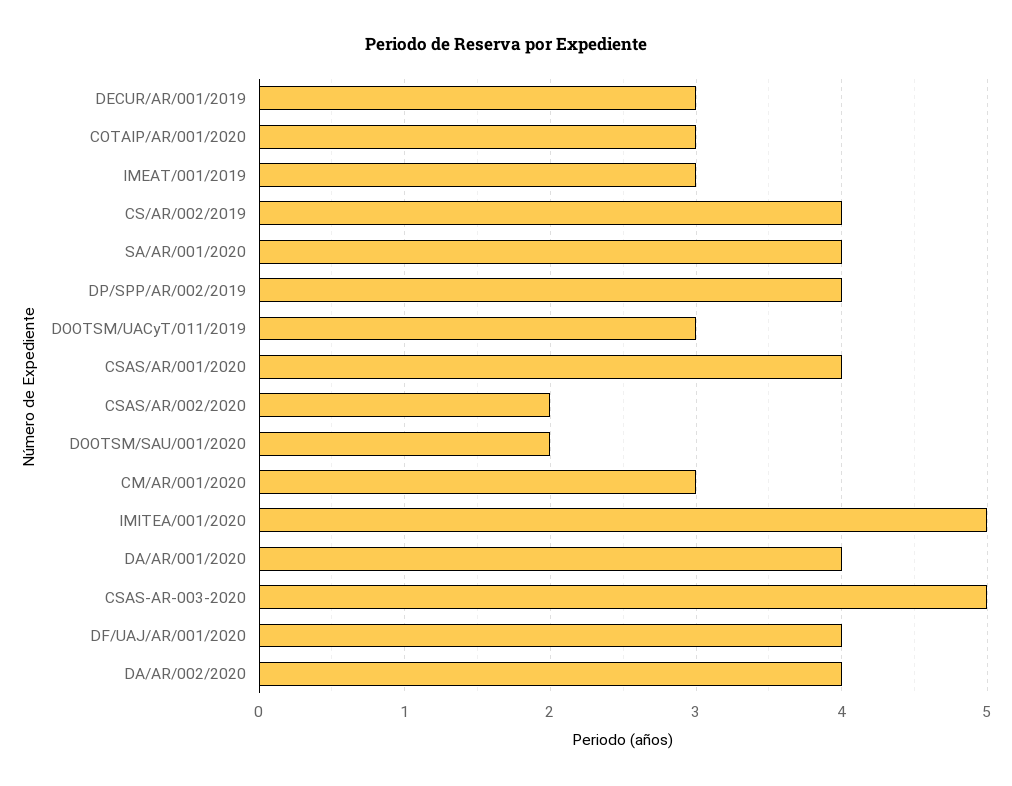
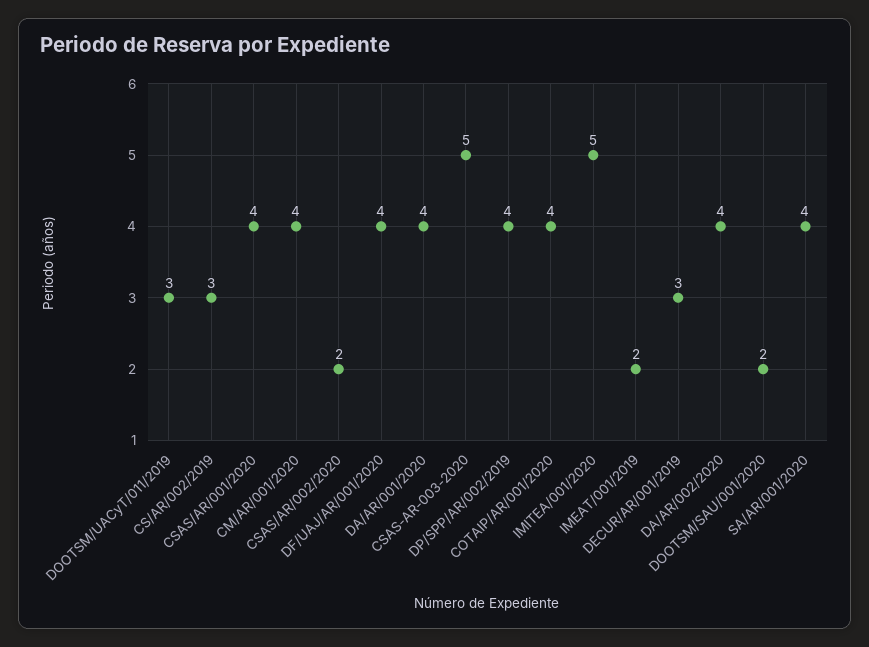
  {
    "DECUR/AR/001/2019": 3,
-   "COTAIP/AR/001/2020": 3,
+   "COTAIP/AR/001/2020": 4,
-   "IMEAT/001/2019": 3,
+   "IMEAT/001/2019": 2,
-   "CS/AR/002/2019": 4,
+   "CS/AR/002/2019": 3,
    "SA/AR/001/2020": 4,
    "DP/SPP/AR/002/2019": 4,
    "DOOTSM/UACyT/011/2019": 3,
    "CSAS/AR/001/2020": 4,
    "CSAS/AR/002/2020": 2,
    "DOOTSM/SAU/001/2020": 2,
-   "CM/AR/001/2020": 3,
+   "CM/AR/001/2020": 4,
    "IMITEA/001/2020": 5,
    "DA/AR/001/2020": 4,
    "CSAS-AR-003-2020": 5,
    "DF/UAJ/AR/001/2020": 4,
    "DA/AR/002/2020": 4
  }

